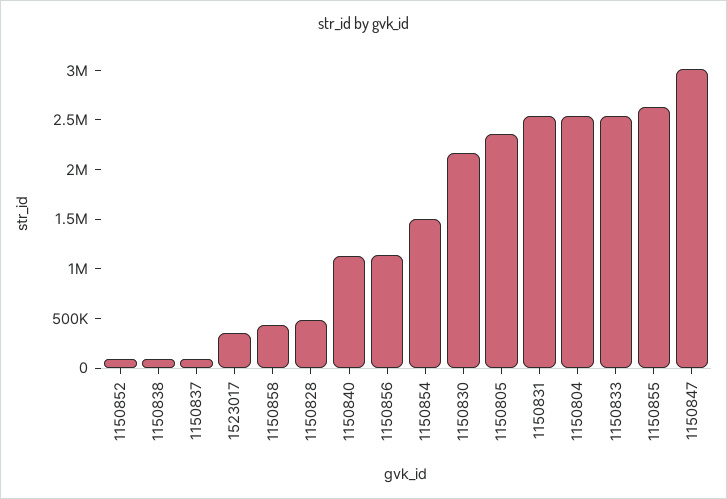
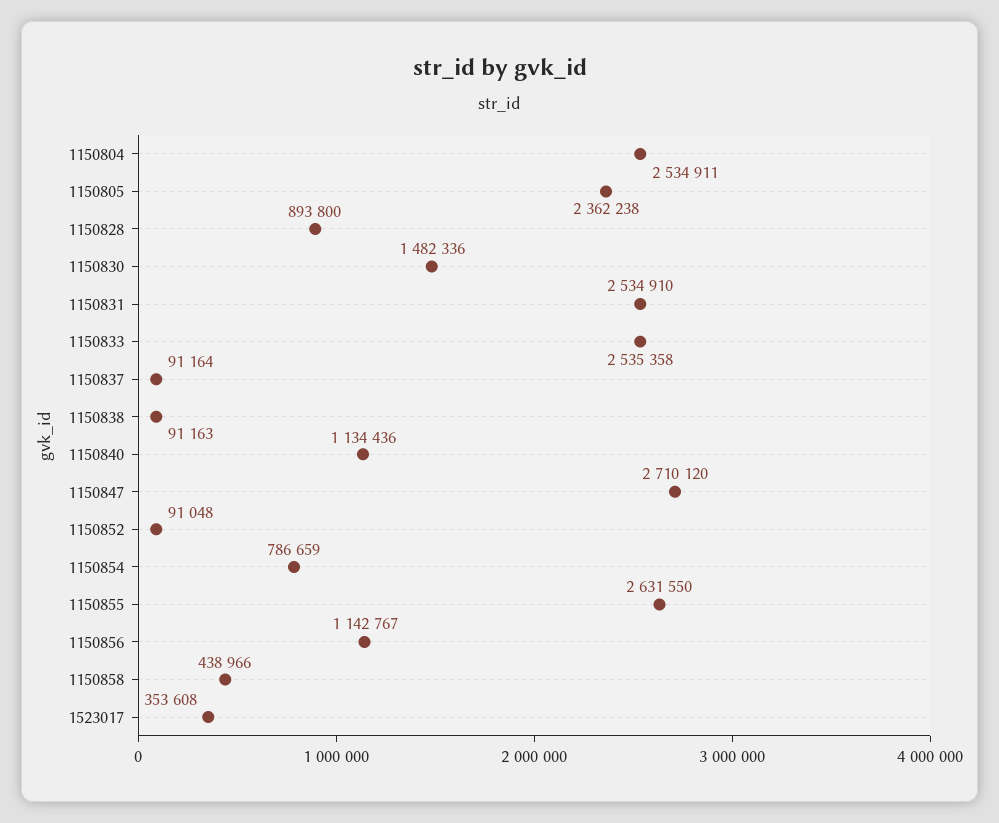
  {
    "1150852": 91048,
    "1150838": 91163,
    "1150837": 91164,
    "1523017": 353608,
    "1150858": 438966,
-   "1150828": 500000,
+   "1150828": 893800,
    "1150840": 1134436,
    "1150856": 1142767,
-   "1150854": 1500000,
+   "1150854": 786659,
-   "1150830": 2200000,
+   "1150830": 1482336,
    "1150805": 2362238,
    "1150831": 2534910,
    "1150804": 2534911,
    "1150833": 2535358,
    "1150855": 2631550,
-   "1150847": 3000000
+   "1150847": 2710120
  }

